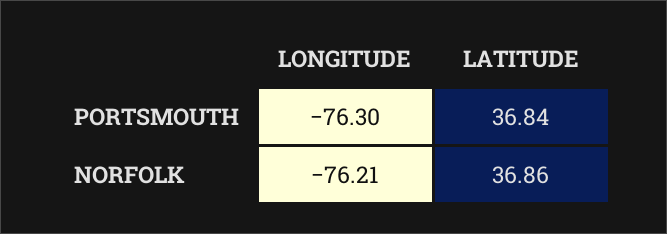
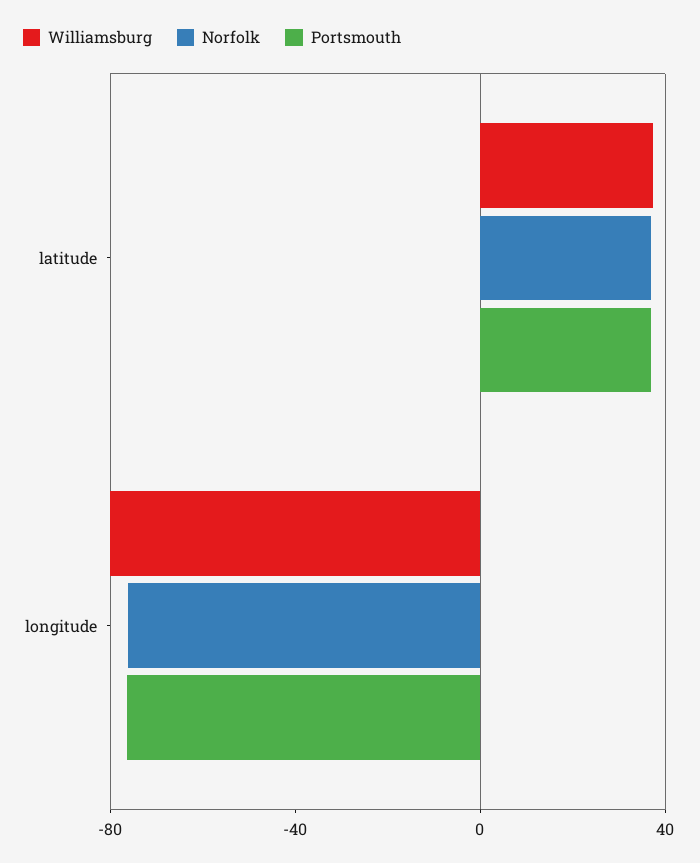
  {
    "PORTSMOUTH": {
      "LONGITUDE": -76.3,
      "LATITUDE": 36.84
    },
    "NORFOLK": {
      "LONGITUDE": -76.21,
      "LATITUDE": 36.86
-   }
+   },
+   "Williamsburg": {
+     "LATITUDE": 40,
+     "LONGITUDE": -80
+   }
  }

